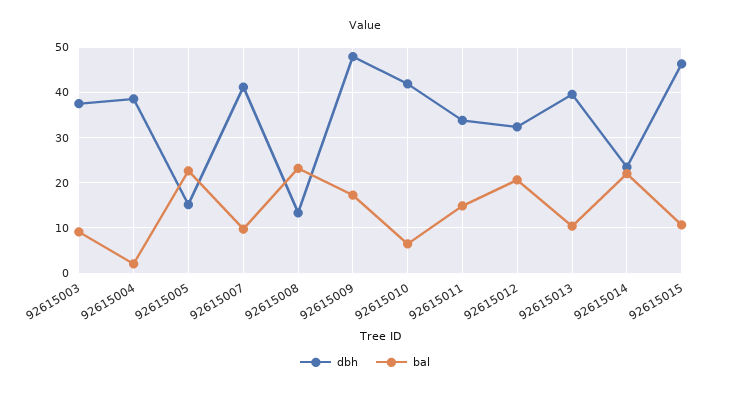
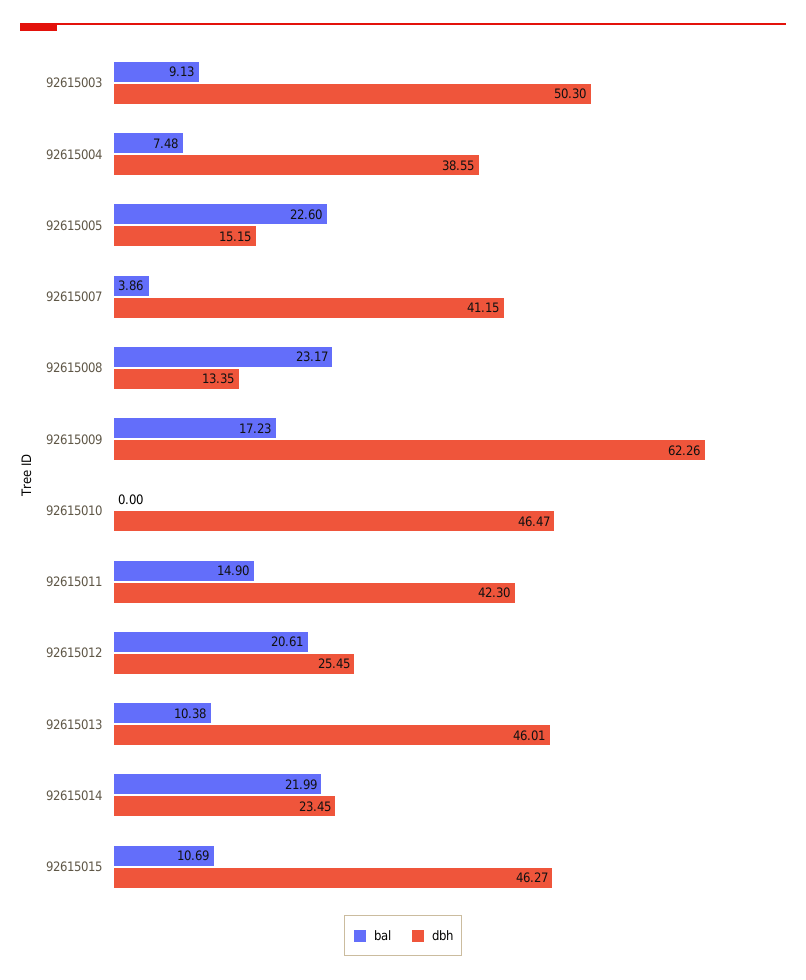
  {
    "dbh": {
-     "92615003": 38,
+     "92615003": 50.3,
      "92615004": 38.55,
      "92615005": 15.15,
      "92615007": 41.15,
      "92615008": 13.35,
-     "92615009": 48,
+     "92615009": 62.26,
-     "92615010": 42,
+     "92615010": 46.47,
-     "92615011": 34,
+     "92615011": 42.3,
-     "92615012": 32,
+     "92615012": 25.45,
-     "92615013": 40,
+     "92615013": 46.01,
      "92615014": 23.45,
      "92615015": 46.27
    },
    "bal": {
      "92615003": 9.13,
-     "92615004": 2,
+     "92615004": 7.48,
      "92615005": 22.6,
-     "92615007": 10,
+     "92615007": 3.86,
      "92615008": 23.17,
      "92615009": 17.23,
-     "92615010": 6,
+     "92615010": 0,
      "92615011": 14.9,
      "92615012": 20.61,
      "92615013": 10.38,
      "92615014": 21.99,
      "92615015": 10.69
    }
  }

